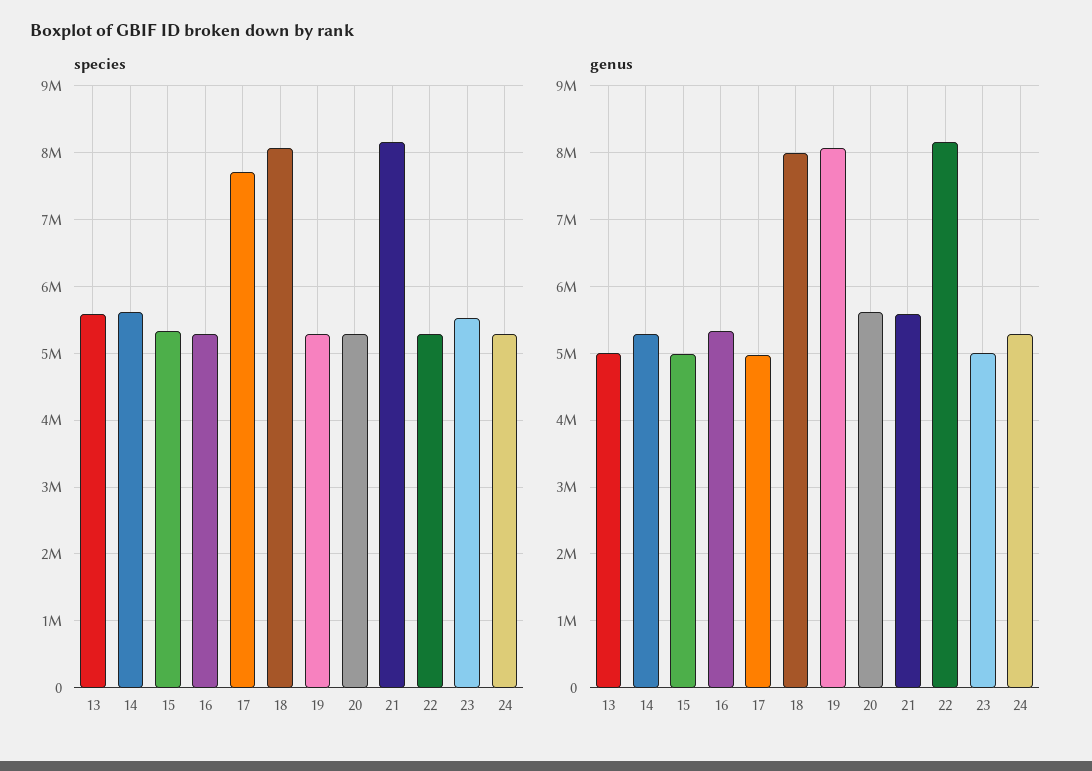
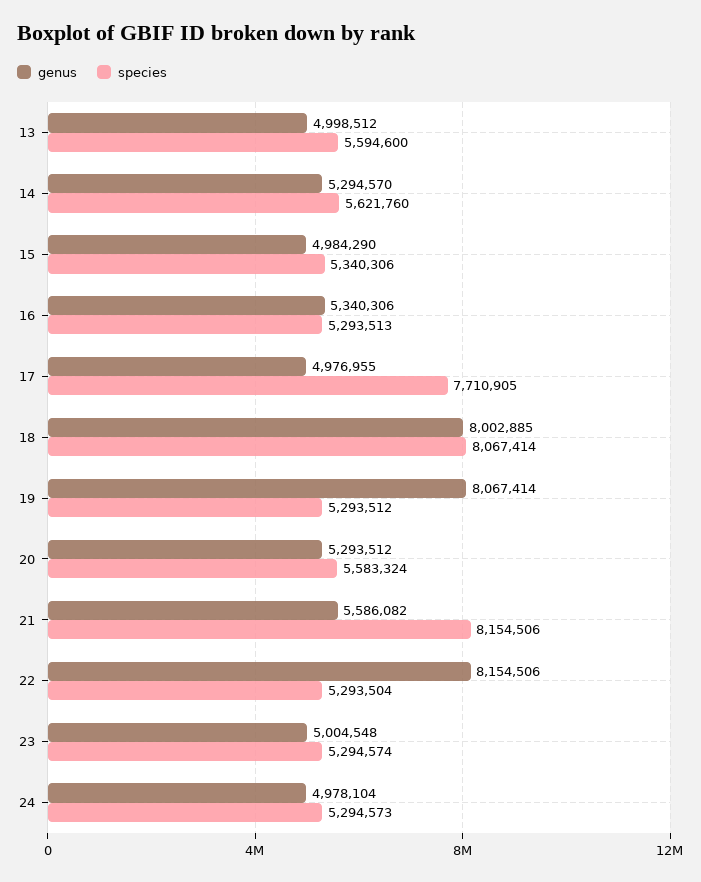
  {
    "species": {
      "13": 5594600,
      "14": 5621760,
      "15": 5340306,
      "16": 5293513,
      "17": 7710905,
      "18": 8067414,
      "19": 5293512,
-     "20": 5300000,
+     "20": 5583324,
      "21": 8154506,
      "22": 5293504,
-     "23": 5500000,
+     "23": 5294574,
      "24": 5294573
    },
    "genus": {
      "13": 4998512,
      "14": 5294570,
      "15": 4984290,
      "16": 5340306,
      "17": 4976955,
      "18": 8002885,
      "19": 8067414,
-     "20": 5600000,
+     "20": 5293512,
      "21": 5586082,
      "22": 8154506,
      "23": 5004548,
-     "24": 5300000
+     "24": 4978104
    }
  }

